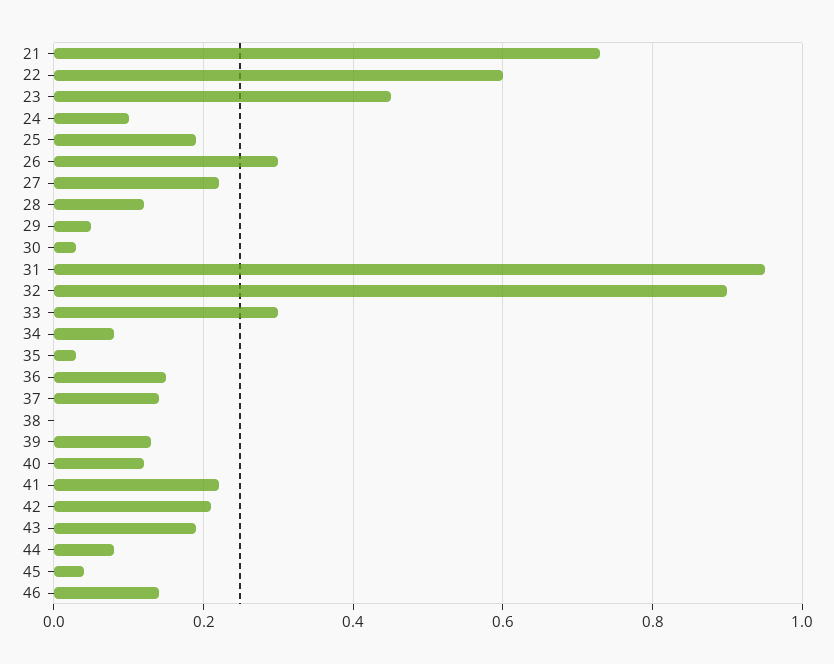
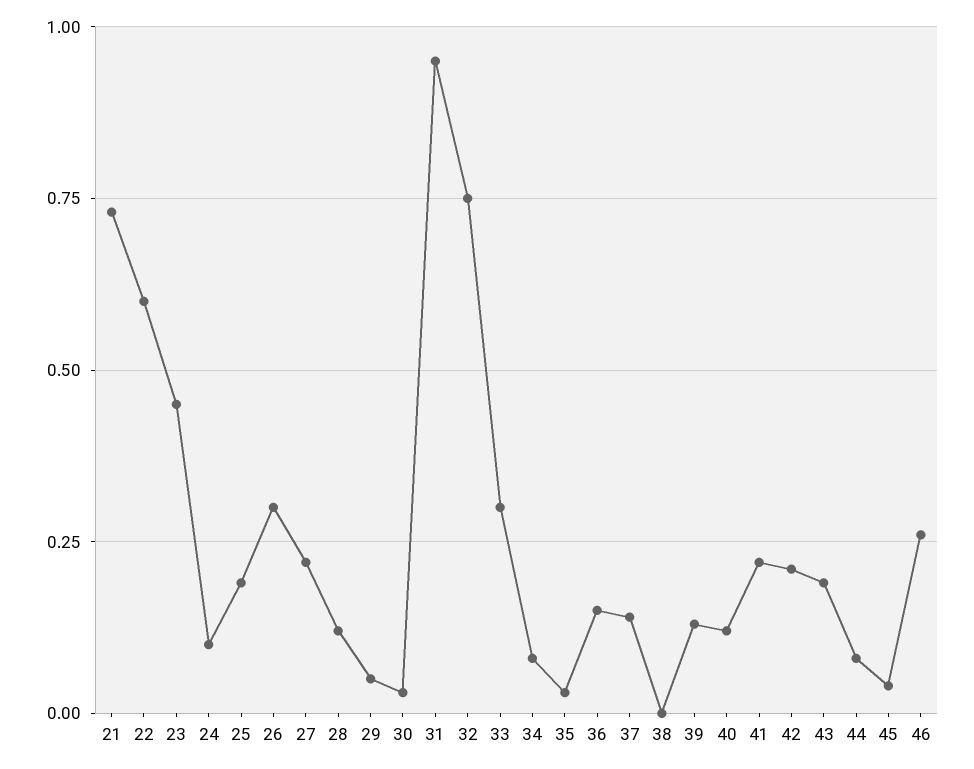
  {
    "21": 0.75,
    "22": 0.6,
    "23": 0.45,
    "24": 0.1,
    "25": 0.2,
    "26": 0.3,
    "27": 0.2,
    "28": 0.1,
    "29": 0.05,
    "30": 0.05,
    "31": 0.95,
-   "32": 0.9,
+   "32": 0.75,
    "33": 0.3,
    "34": 0.1,
    "35": 0.05,
    "36": 0.15,
    "37": 0.15,
    "38": 0,
    "39": 0.15,
    "40": 0.1,
    "41": 0.2,
    "42": 0.2,
    "43": 0.2,
    "44": 0.1,
    "45": 0.05,
-   "46": 0.15
+   "46": 0.25
  }

